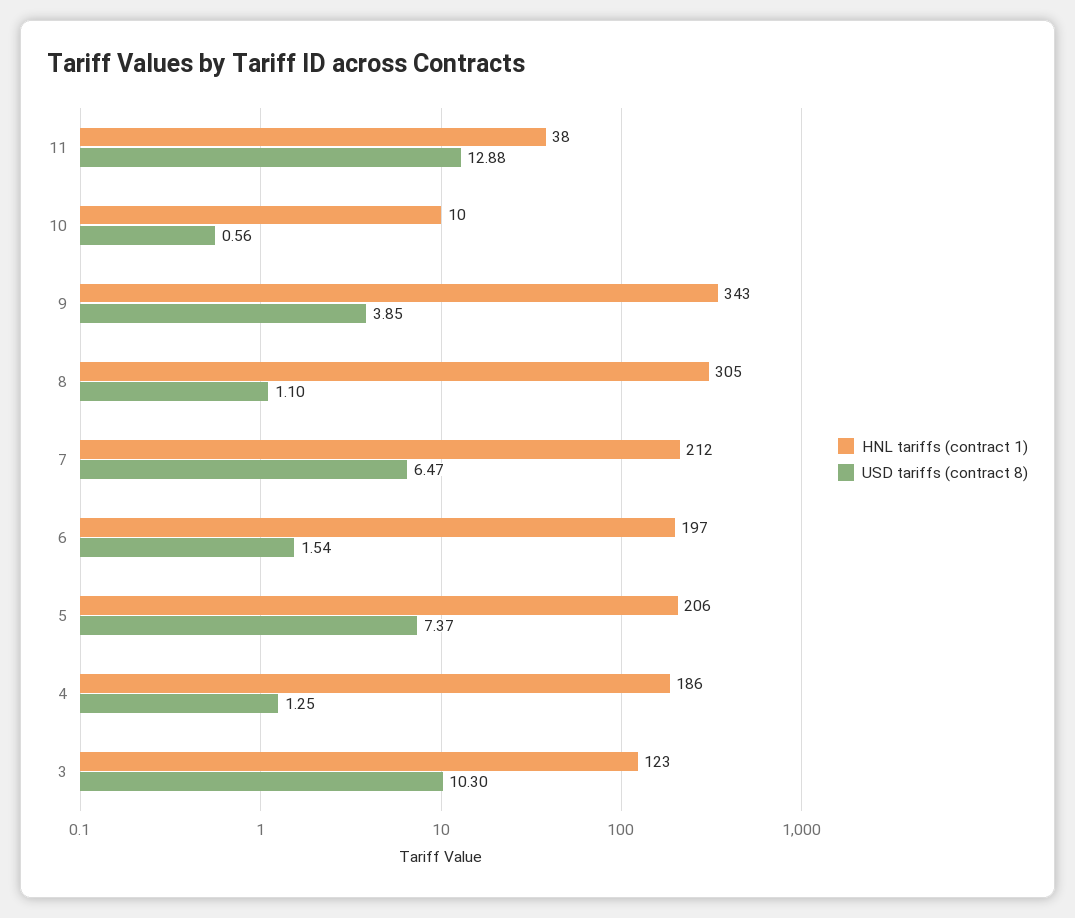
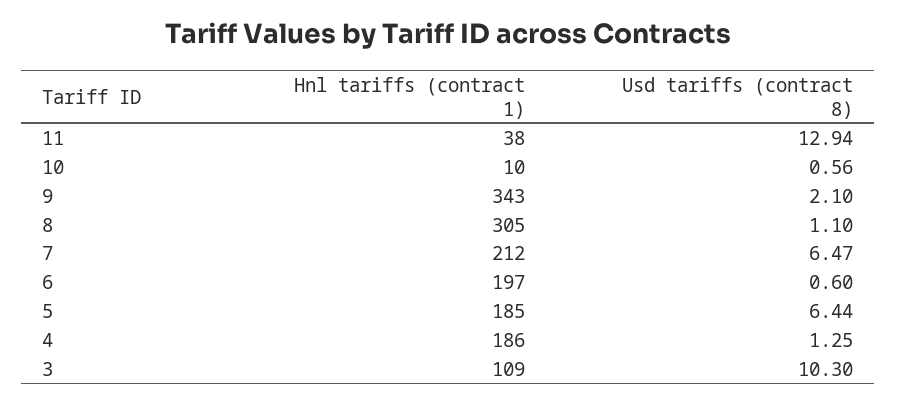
  {
    "HNL tariffs (contract 1)": {
      "11": 38,
      "10": 10,
      "9": 343,
      "8": 305,
      "7": 212,
      "6": 197,
-     "5": 206,
+     "5": 185,
      "4": 186,
-     "3": 123
+     "3": 109
    },
    "USD tariffs (contract 8)": {
-     "11": 12.88,
+     "11": 12.94,
      "10": 0.56,
-     "9": 3.85,
+     "9": 2.1,
      "8": 1.1,
      "7": 6.47,
-     "6": 1.54,
+     "6": 0.6,
-     "5": 7.37,
+     "5": 6.44,
      "4": 1.25,
      "3": 10.3
    }
  }

